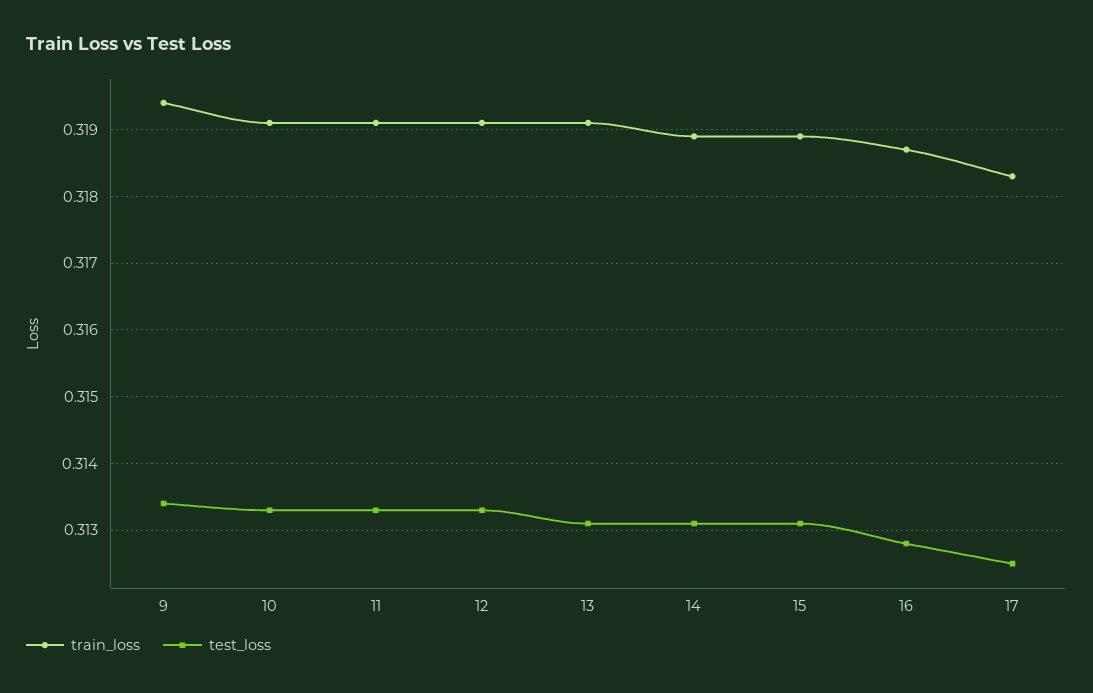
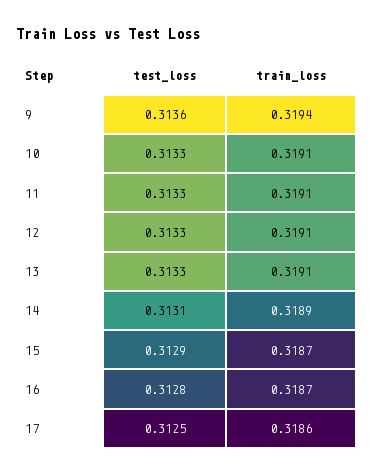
  {
    "train_loss": {
      "9": 0.3194,
      "10": 0.3191,
      "11": 0.3191,
      "12": 0.3191,
      "13": 0.3191,
      "14": 0.3189,
-     "15": 0.3189,
+     "15": 0.3187,
      "16": 0.3187,
-     "17": 0.3183
+     "17": 0.3186
    },
    "test_loss": {
-     "9": 0.3134,
+     "9": 0.3136,
      "10": 0.3133,
      "11": 0.3133,
      "12": 0.3133,
-     "13": 0.3131,
+     "13": 0.3133,
      "14": 0.3131,
-     "15": 0.3131,
+     "15": 0.3129,
      "16": 0.3128,
      "17": 0.3125
    }
  }

